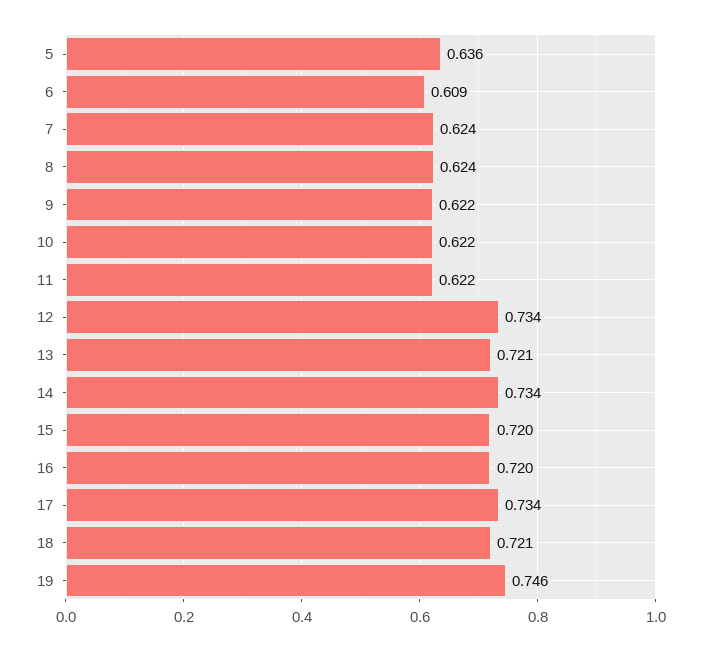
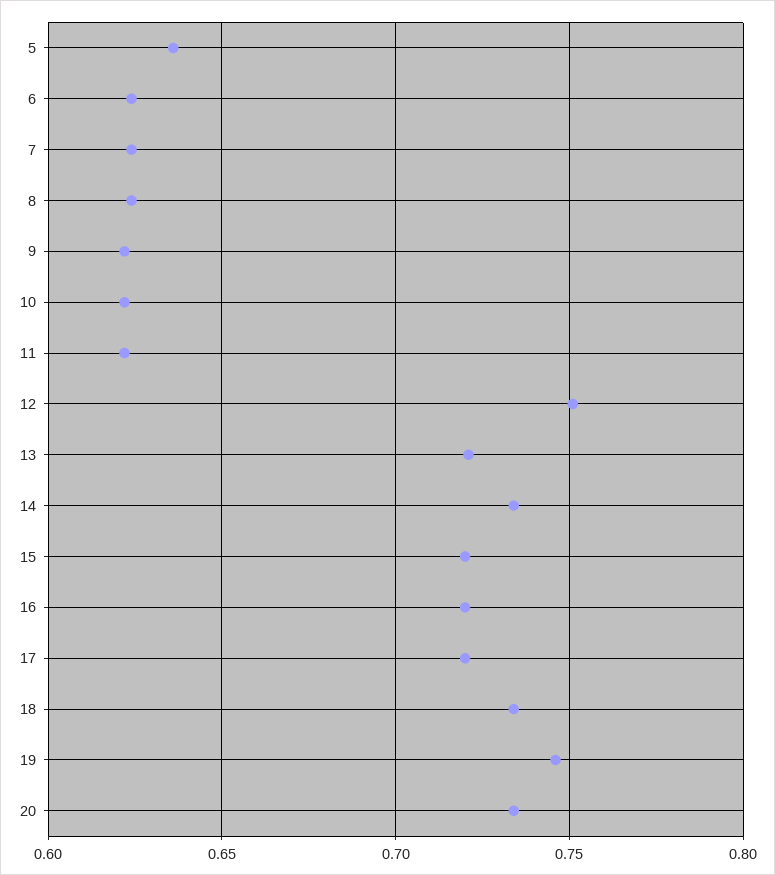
  {
    "5": 0.636,
-   "6": 0.609,
+   "6": 0.625,
    "7": 0.624,
    "8": 0.624,
    "9": 0.622,
    "10": 0.622,
    "11": 0.622,
-   "12": 0.734,
+   "12": 0.75,
    "13": 0.721,
    "14": 0.734,
    "15": 0.72,
    "16": 0.72,
-   "17": 0.734,
+   "17": 0.72,
-   "18": 0.721,
+   "18": 0.735,
-   "19": 0.746
+   "19": 0.746,
+   "20": 0.735
  }

